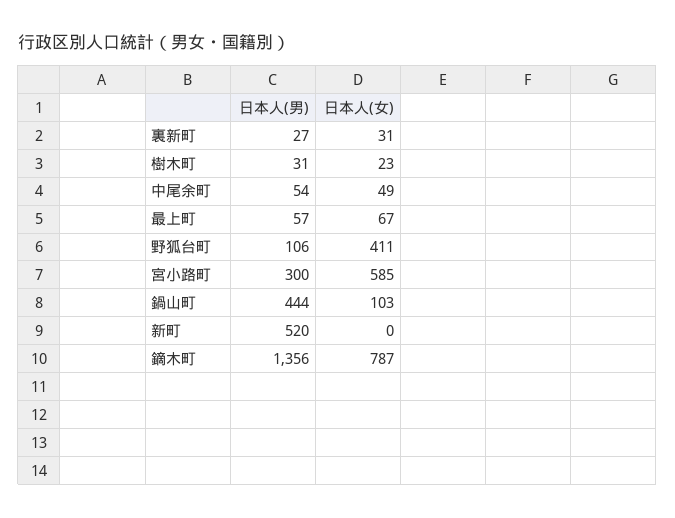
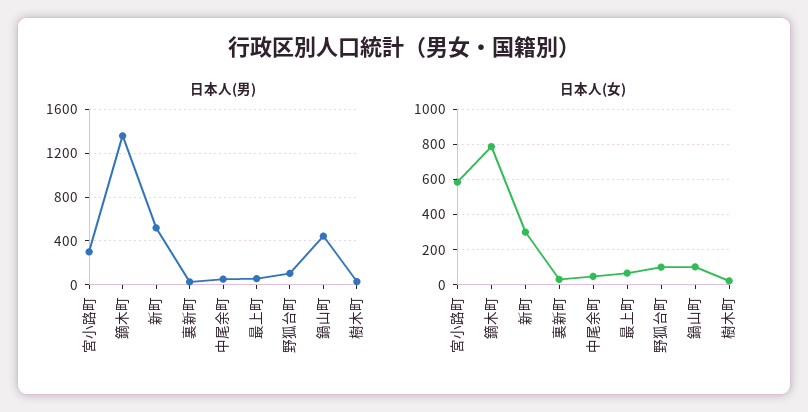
  {
    "日本人(男)": {
      "裏新町": 27,
      "樹木町": 31,
      "中尾余町": 54,
      "最上町": 57,
      "野狐台町": 106,
      "宮小路町": 300,
      "鍋山町": 444,
      "新町": 520,
      "鏑木町": 1356
    },
    "日本人(女)": {
      "裏新町": 31,
      "樹木町": 23,
      "中尾余町": 49,
      "最上町": 67,
-     "野狐台町": 411,
+     "野狐台町": 100,
      "宮小路町": 585,
      "鍋山町": 103,
-     "新町": 0,
+     "新町": 300,
      "鏑木町": 787
    }
  }

